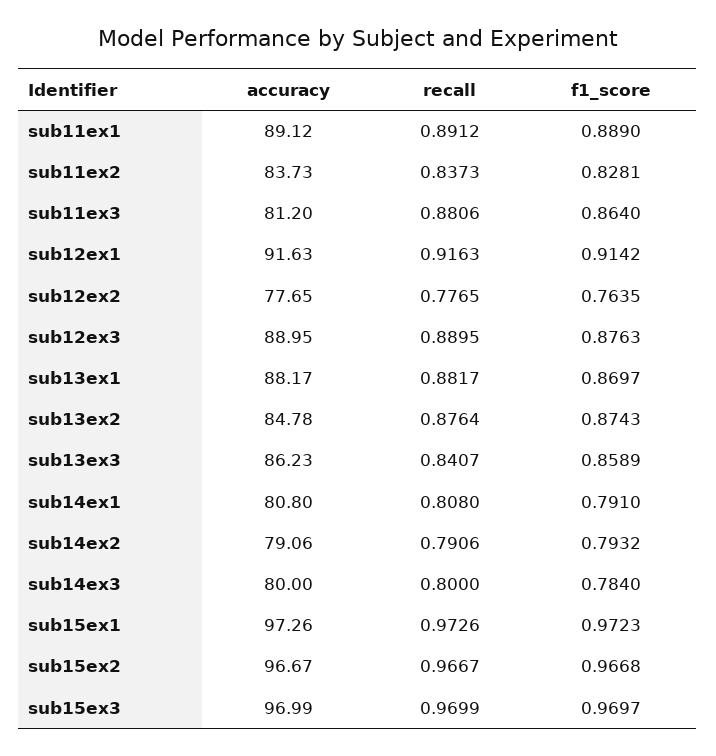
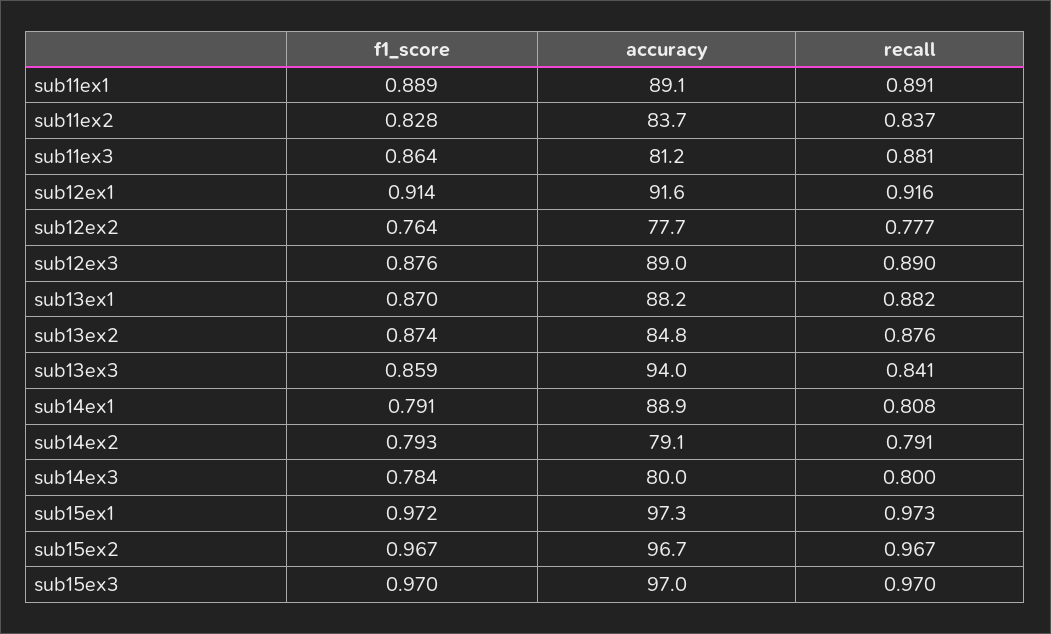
  {
    "accuracy": {
      "sub11ex1": 89.12,
      "sub11ex2": 83.73,
      "sub11ex3": 81.2,
      "sub12ex1": 91.63,
      "sub12ex2": 77.65,
      "sub12ex3": 88.95,
      "sub13ex1": 88.17,
      "sub13ex2": 84.78,
-     "sub13ex3": 86.23,
+     "sub13ex3": 94,
-     "sub14ex1": 80.8,
+     "sub14ex1": 88.9,
      "sub14ex2": 79.06,
      "sub14ex3": 80,
      "sub15ex1": 97.26,
      "sub15ex2": 96.67,
      "sub15ex3": 96.99
    },
    "recall": {
      "sub11ex1": 0.8912,
      "sub11ex2": 0.8373,
      "sub11ex3": 0.8806,
      "sub12ex1": 0.9163,
      "sub12ex2": 0.7765,
      "sub12ex3": 0.8895,
      "sub13ex1": 0.8817,
      "sub13ex2": 0.8764,
      "sub13ex3": 0.8407,
      "sub14ex1": 0.808,
      "sub14ex2": 0.7906,
      "sub14ex3": 0.8,
      "sub15ex1": 0.9726,
      "sub15ex2": 0.9667,
      "sub15ex3": 0.9699
    },
    "f1_score": {
      "sub11ex1": 0.889,
      "sub11ex2": 0.8281,
      "sub11ex3": 0.864,
      "sub12ex1": 0.9142,
      "sub12ex2": 0.7635,
      "sub12ex3": 0.8763,
      "sub13ex1": 0.8697,
      "sub13ex2": 0.8743,
      "sub13ex3": 0.8589,
      "sub14ex1": 0.791,
      "sub14ex2": 0.7932,
      "sub14ex3": 0.784,
      "sub15ex1": 0.9723,
      "sub15ex2": 0.9668,
      "sub15ex3": 0.9697
    }
  }

